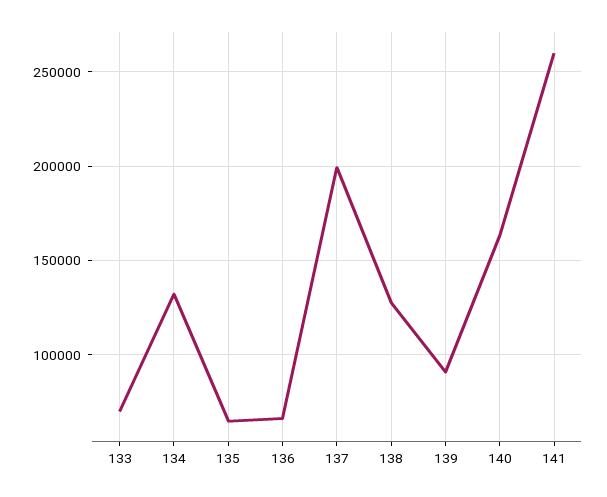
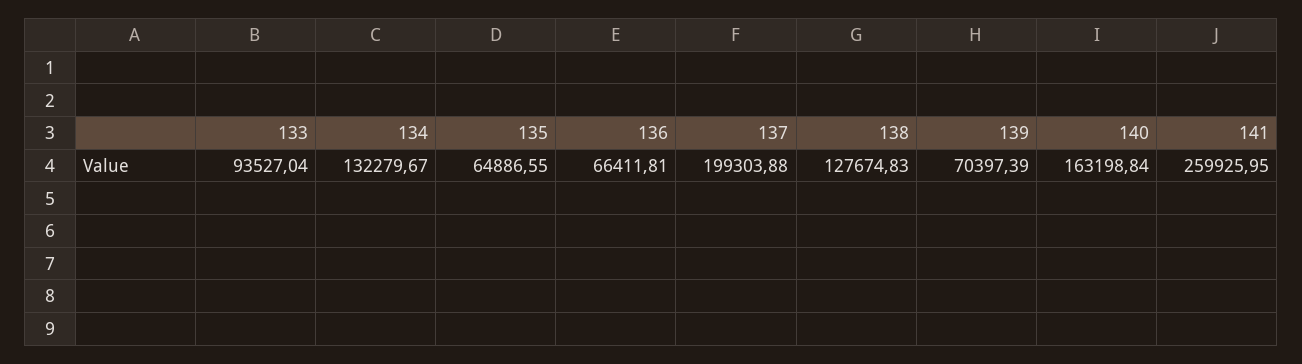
  {
-   "133": 70000,
+   "133": 93527.04,
    "134": 132279.67,
    "135": 64886.55,
    "136": 66411.81,
    "137": 199303.88,
    "138": 127674.83,
-   "139": 90000,
+   "139": 70397.39,
    "140": 163198.84,
    "141": 259925.95
  }

